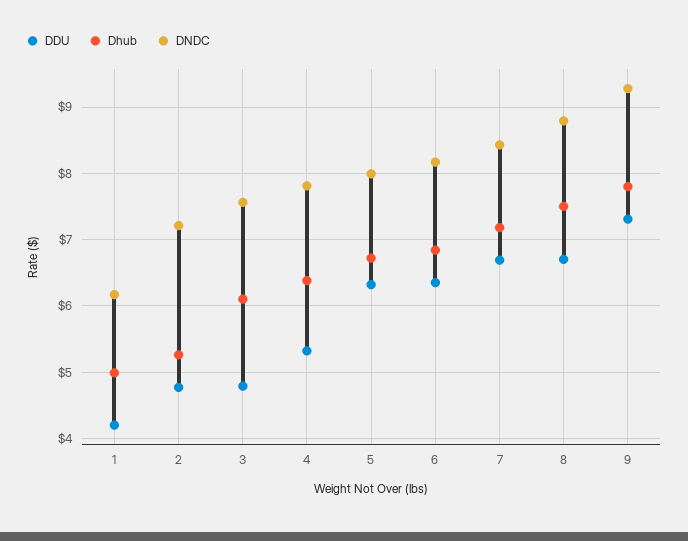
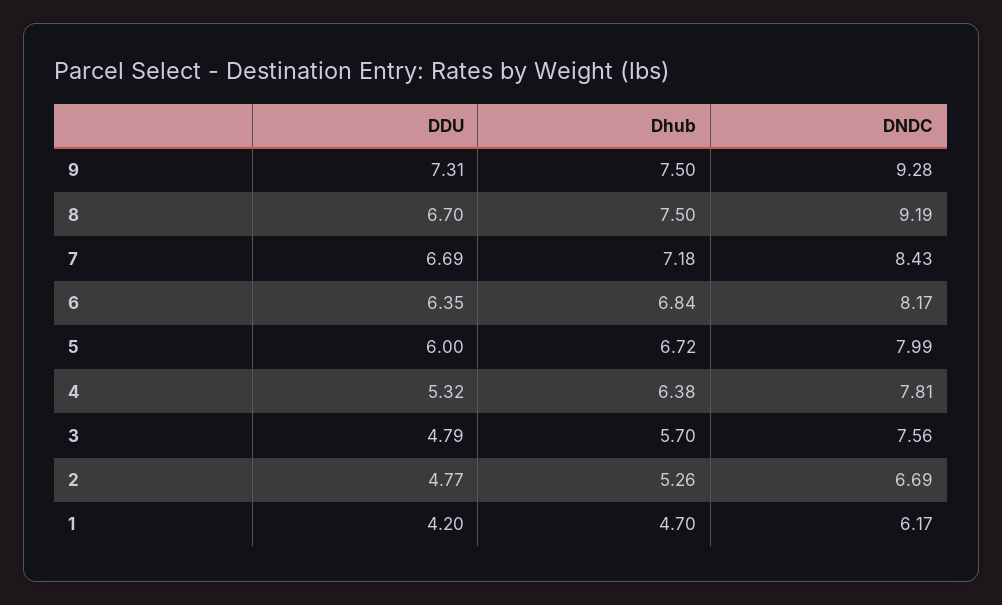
  {
    "DDU": {
      "1": 4.2,
      "2": 4.77,
      "3": 4.79,
      "4": 5.32,
-     "5": 6.3,
+     "5": 6,
      "6": 6.35,
      "7": 6.69,
      "8": 6.7,
      "9": 7.31
    },
    "Dhub": {
-     "1": 5,
+     "1": 4.7,
      "2": 5.26,
-     "3": 6.1,
+     "3": 5.7,
      "4": 6.38,
      "5": 6.72,
      "6": 6.84,
      "7": 7.18,
      "8": 7.5,
-     "9": 7.8
+     "9": 7.5
    },
    "DNDC": {
      "1": 6.17,
-     "2": 7.2,
+     "2": 6.69,
      "3": 7.56,
      "4": 7.81,
      "5": 7.99,
      "6": 8.17,
      "7": 8.43,
-     "8": 8.8,
+     "8": 9.19,
      "9": 9.28
    }
  }

